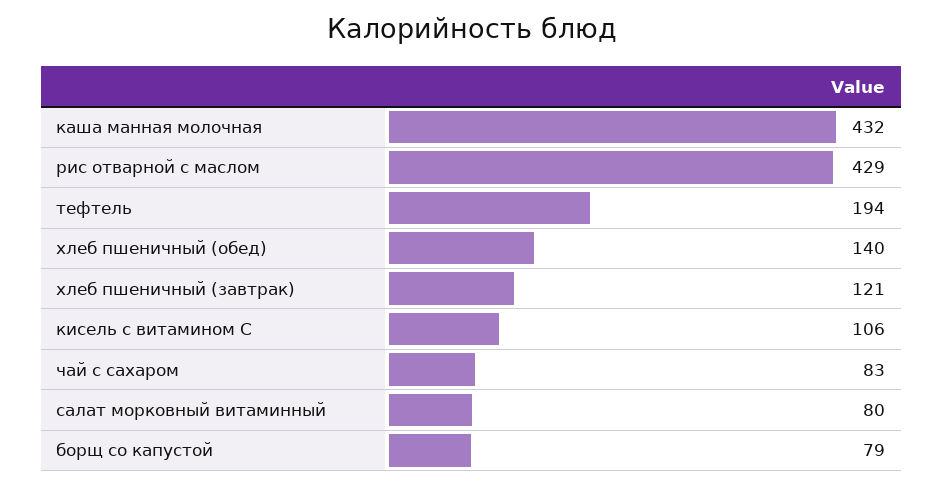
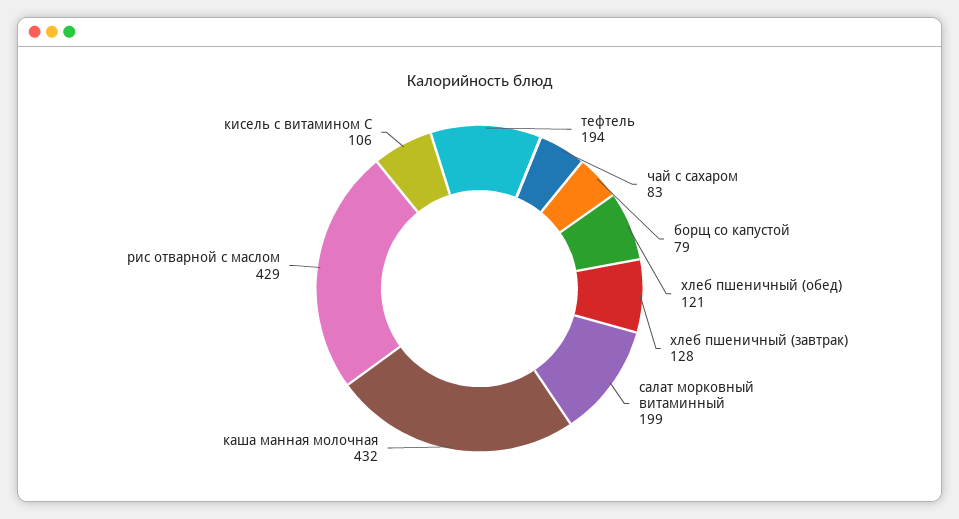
  {
    "каша манная молочная": 432,
    "рис отварной с маслом": 429,
    "тефтель": 194,
-   "хлеб пшеничный (обед)": 140,
+   "хлеб пшеничный (обед)": 121,
-   "хлеб пшеничный (завтрак)": 121,
+   "хлеб пшеничный (завтрак)": 128,
    "кисель с витамином С": 106,
    "чай с сахаром": 83,
-   "салат морковный витаминный": 80,
+   "салат морковный витаминный": 199,
    "борщ со капустой": 79
  }

